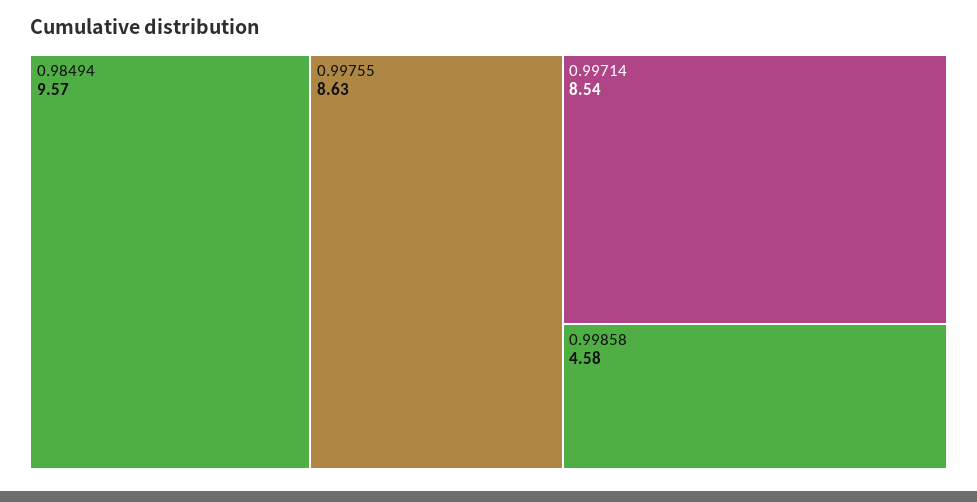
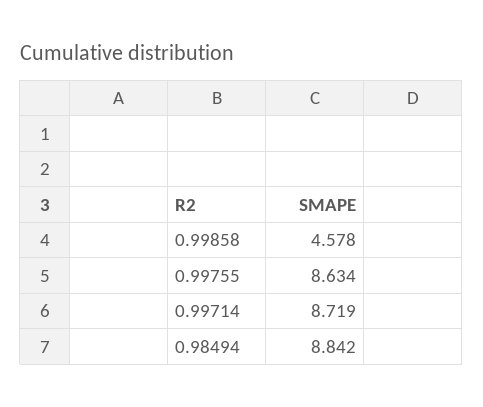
  {
-   "0.98494": 9.57,
+   "0.98494": 8.842,
    "0.99755": 8.634,
-   "0.99714": 8.54,
+   "0.99714": 8.719,
    "0.99858": 4.578
  }

